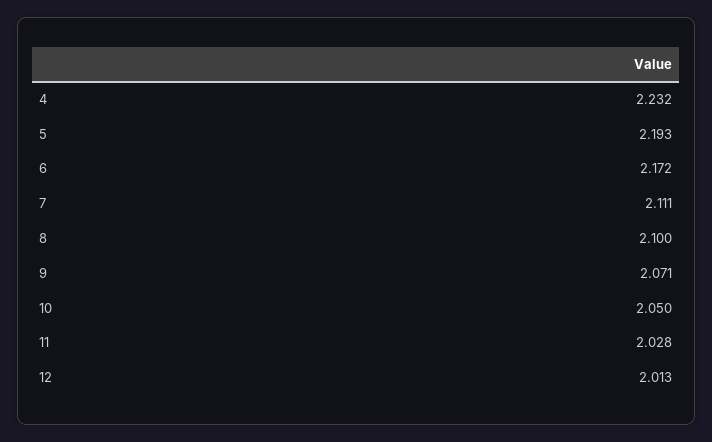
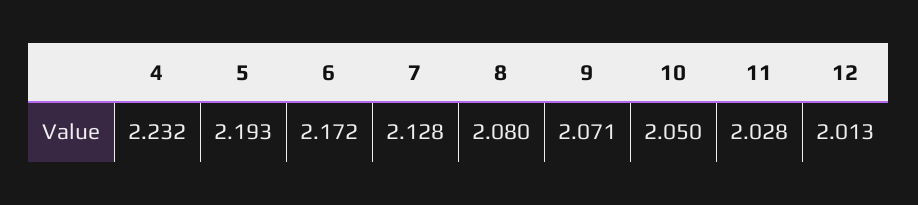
  {
    "4": 2.232,
    "5": 2.193,
    "6": 2.172,
-   "7": 2.111,
+   "7": 2.128,
-   "8": 2.1,
+   "8": 2.08,
    "9": 2.071,
    "10": 2.05,
    "11": 2.028,
    "12": 2.013
  }

